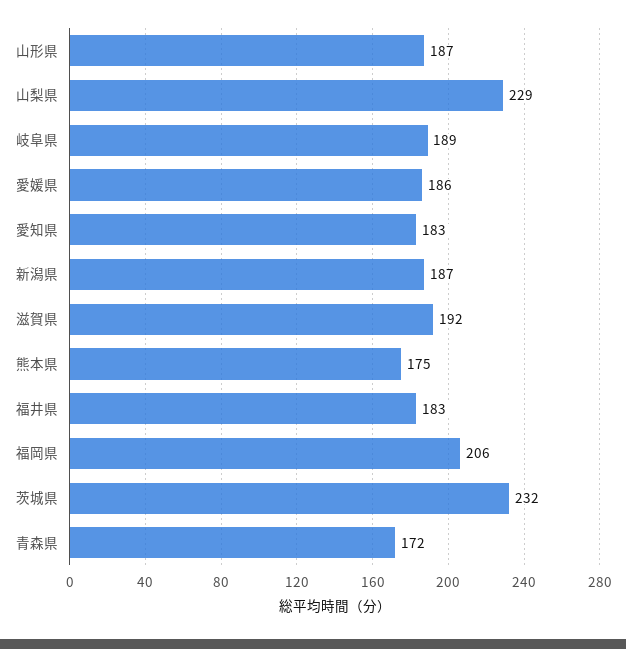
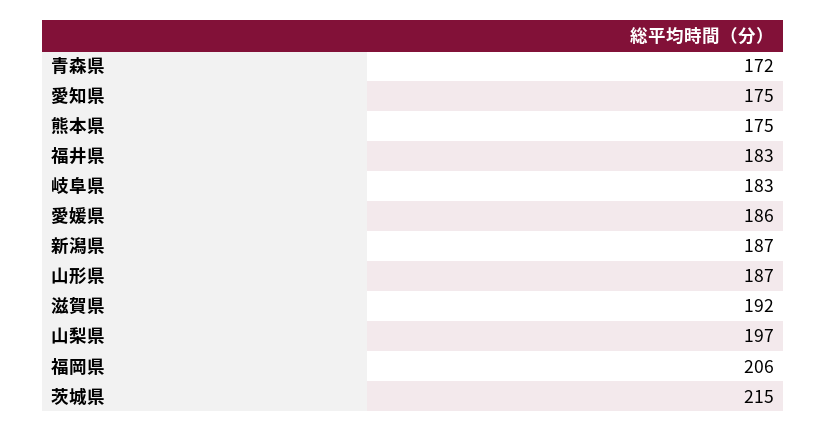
  {
    "山形県": 187,
-   "山梨県": 229,
+   "山梨県": 197,
-   "岐阜県": 189,
+   "岐阜県": 183,
    "愛媛県": 186,
-   "愛知県": 183,
+   "愛知県": 175,
    "新潟県": 187,
    "滋賀県": 192,
    "熊本県": 175,
    "福井県": 183,
    "福岡県": 206,
-   "茨城県": 232,
+   "茨城県": 215,
    "青森県": 172
  }

